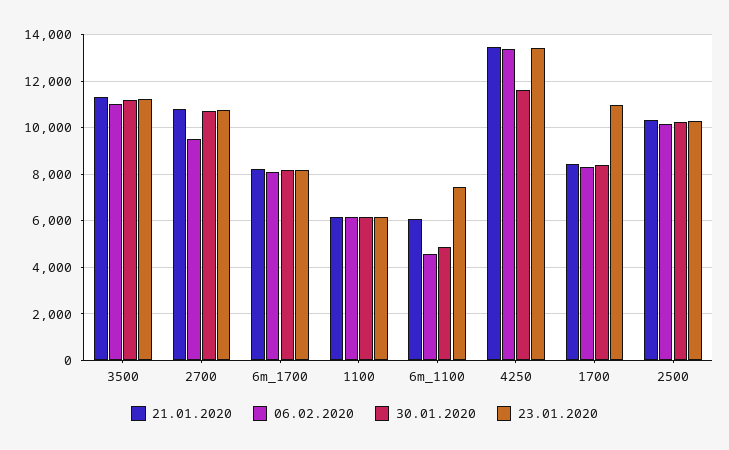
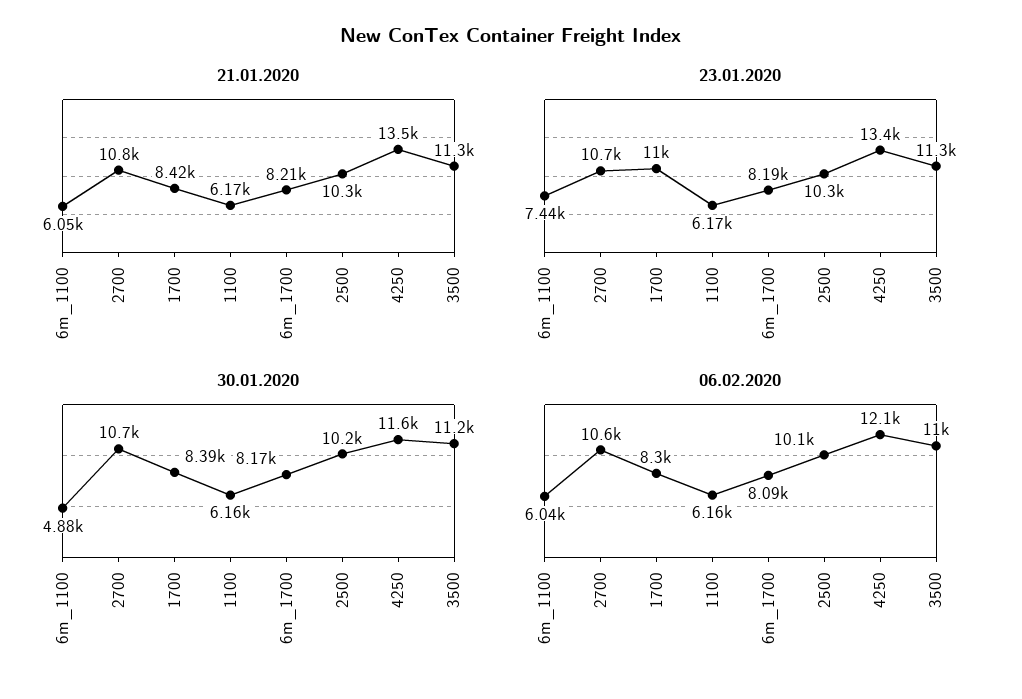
  {
    "21.01.2020": {
      "3500": 11300,
      "2700": 10800,
      "6m_1700": 8210,
      "1100": 6170,
      "6m_1100": 6050,
      "4250": 13500,
      "1700": 8420,
      "2500": 10300
    },
    "06.02.2020": {
      "3500": 11000,
-     "2700": 9500,
+     "2700": 10600,
      "6m_1700": 8090,
      "1100": 6160,
-     "6m_1100": 4500,
+     "6m_1100": 6040,
-     "4250": 13500,
+     "4250": 12100,
      "1700": 8300,
      "2500": 10100
    },
    "30.01.2020": {
      "3500": 11200,
      "2700": 10700,
      "6m_1700": 8170,
      "1100": 6160,
      "6m_1100": 4880,
      "4250": 11600,
      "1700": 8390,
      "2500": 10200
    },
    "23.01.2020": {
      "3500": 11300,
      "2700": 10700,
      "6m_1700": 8190,
      "1100": 6170,
      "6m_1100": 7440,
      "4250": 13400,
      "1700": 11000,
      "2500": 10300
    }
  }

